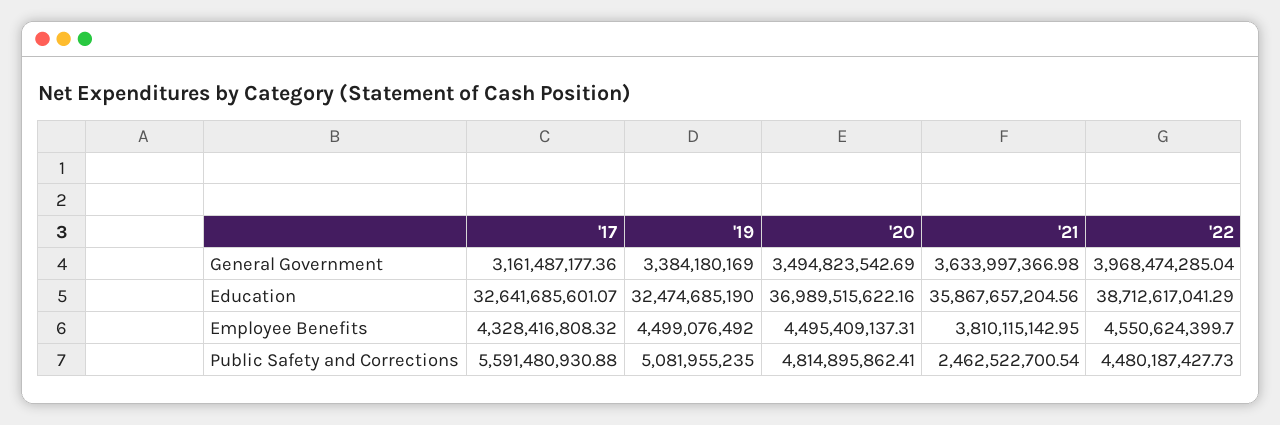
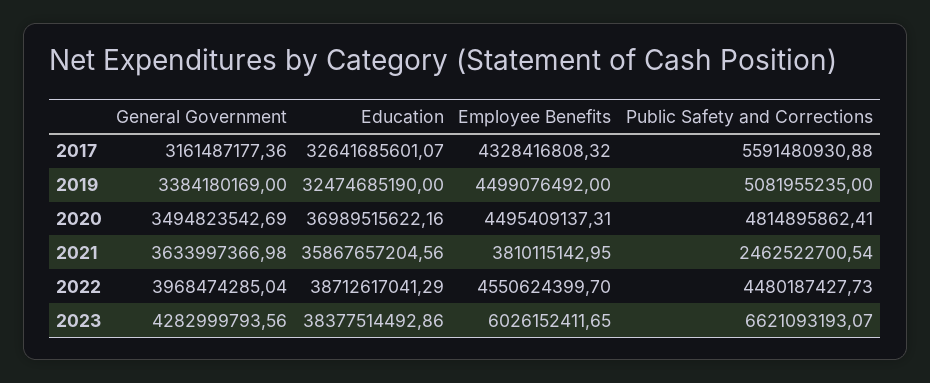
  {
    "'17": {
      "General Government": 3161487177.36,
      "Education": 32641685601.07,
      "Employee Benefits": 4328416808.32,
      "Public Safety and Corrections": 5591480930.88
    },
    "'19": {
      "General Government": 3384180169,
      "Education": 32474685190,
      "Employee Benefits": 4499076492,
      "Public Safety and Corrections": 5081955235
    },
    "'20": {
      "General Government": 3494823542.69,
      "Education": 36989515622.16,
      "Employee Benefits": 4495409137.31,
      "Public Safety and Corrections": 4814895862.41
    },
    "'21": {
      "General Government": 3633997366.98,
      "Education": 35867657204.56,
      "Employee Benefits": 3810115142.95,
      "Public Safety and Corrections": 2462522700.54
    },
    "'22": {
      "General Government": 3968474285.04,
      "Education": 38712617041.29,
      "Employee Benefits": 4550624399.7,
      "Public Safety and Corrections": 4480187427.73
-   }
+   },
+   "2023": {
+     "General Government": 4282999793.56,
+     "Education": 38377514492.86,
+     "Employee Benefits": 6026152411.65,
+     "Public Safety and Corrections": 6621093193.07
+   }
  }

